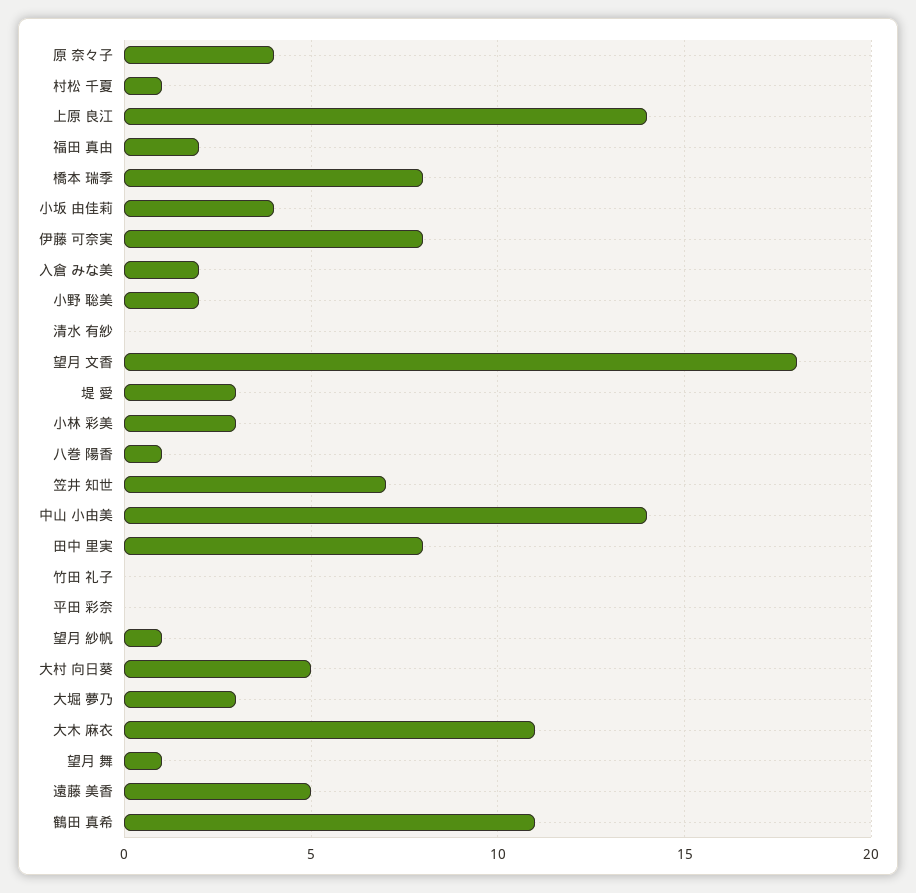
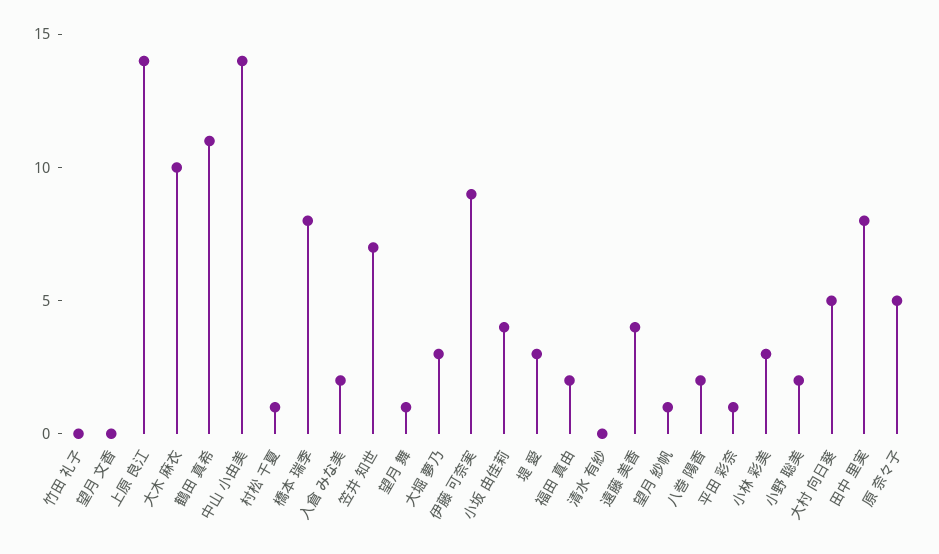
  {
-   "原 奈々子": 4,
+   "原 奈々子": 5,
    "村松 千夏": 1,
    "上原 良江": 14,
    "福田 真由": 2,
    "橋本 瑞季": 8,
    "小坂 由佳莉": 4,
-   "伊藤 可奈実": 8,
+   "伊藤 可奈実": 9,
    "入倉 みな美": 2,
    "小野 聡美": 2,
    "清水 有紗": 0,
-   "望月 文香": 18,
+   "望月 文香": 0,
    "堤 愛": 3,
    "小林 彩美": 3,
-   "八巻 陽香": 1,
+   "八巻 陽香": 2,
    "笠井 知世": 7,
    "中山 小由美": 14,
    "田中 里実": 8,
    "竹田 礼子": 0,
-   "平田 彩奈": 0,
+   "平田 彩奈": 1,
    "望月 紗帆": 1,
    "大村 向日葵": 5,
    "大堀 夢乃": 3,
-   "大木 麻衣": 11,
+   "大木 麻衣": 10,
    "望月 舞": 1,
-   "遠藤 美香": 5,
+   "遠藤 美香": 4,
    "鶴田 真希": 11
  }

